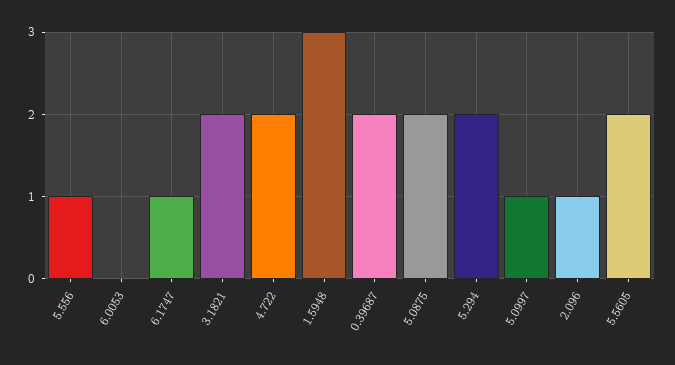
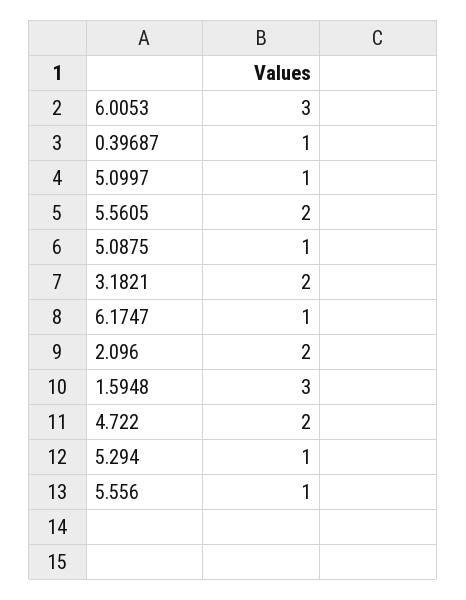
  {
    "5.556": 1,
-   "6.0053": 0,
+   "6.0053": 3,
    "6.1747": 1,
    "3.1821": 2,
    "4.722": 2,
    "1.5948": 3,
-   "0.39687": 2,
+   "0.39687": 1,
-   "5.0875": 2,
+   "5.0875": 1,
-   "5.294": 2,
+   "5.294": 1,
    "5.0997": 1,
-   "2.096": 1,
+   "2.096": 2,
    "5.5605": 2
  }

